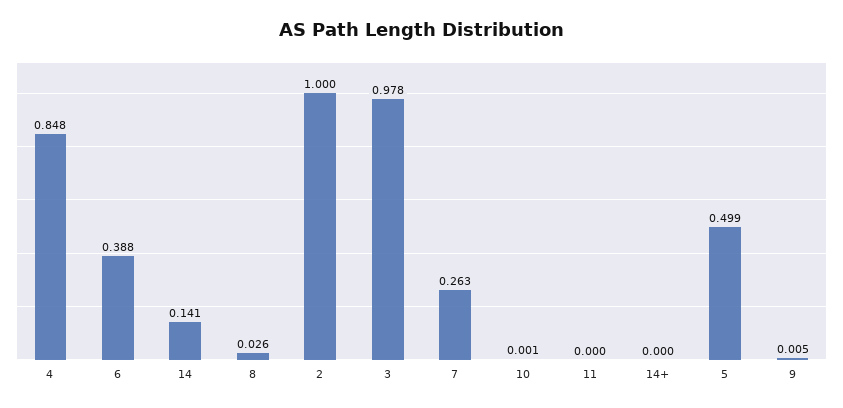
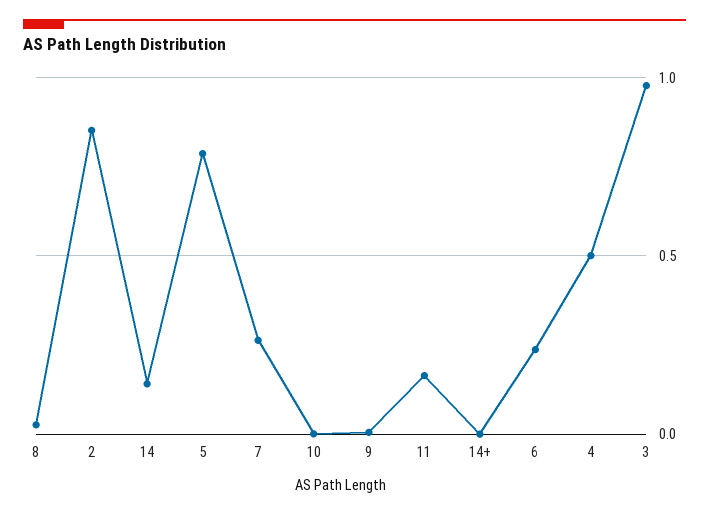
  {
-   "4": 0.848,
+   "4": 0.5,
-   "6": 0.388,
+   "6": 0.25,
    "14": 0.141,
    "8": 0.026,
-   "2": 1,
+   "2": 0.85,
    "3": 0.978,
    "7": 0.263,
    "10": 0.001,
-   "11": 0,
+   "11": 0.15,
    "14+": 0,
-   "5": 0.499,
+   "5": 0.8,
    "9": 0.005
  }

